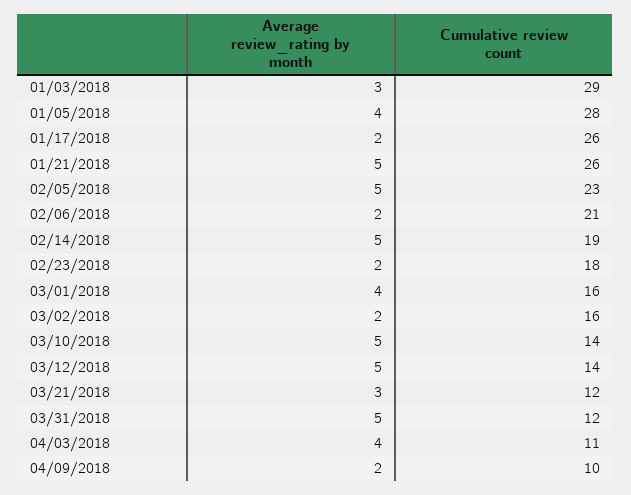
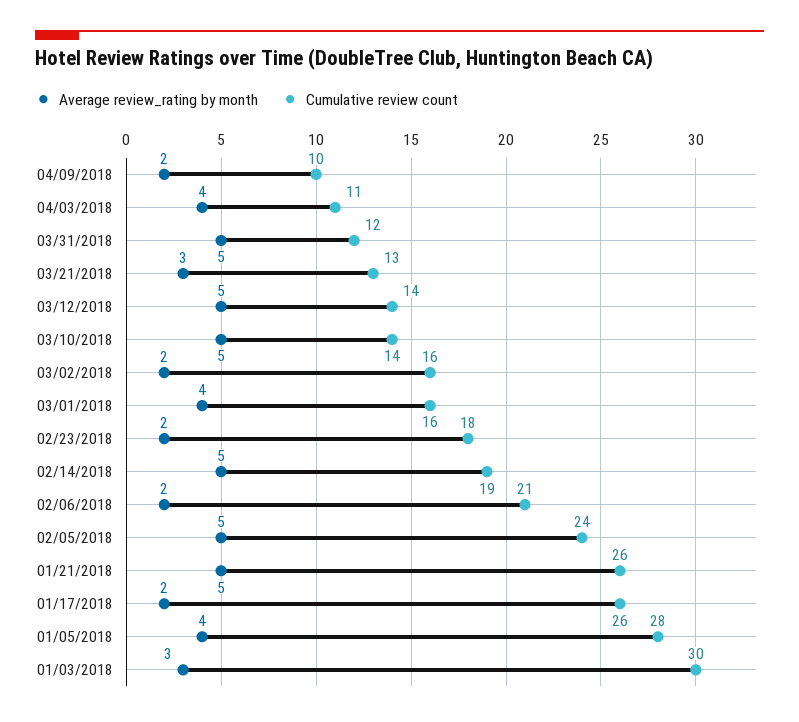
  {
    "Average review_rating by month": {
      "01/03/2018": 3,
      "01/05/2018": 4,
      "01/17/2018": 2,
      "01/21/2018": 5,
      "02/05/2018": 5,
      "02/06/2018": 2,
      "02/14/2018": 5,
      "02/23/2018": 2,
      "03/01/2018": 4,
      "03/02/2018": 2,
      "03/10/2018": 5,
      "03/12/2018": 5,
      "03/21/2018": 3,
      "03/31/2018": 5,
      "04/03/2018": 4,
      "04/09/2018": 2
    },
    "Cumulative review count": {
-     "01/03/2018": 29,
+     "01/03/2018": 30,
      "01/05/2018": 28,
      "01/17/2018": 26,
      "01/21/2018": 26,
-     "02/05/2018": 23,
+     "02/05/2018": 24,
      "02/06/2018": 21,
      "02/14/2018": 19,
      "02/23/2018": 18,
      "03/01/2018": 16,
      "03/02/2018": 16,
      "03/10/2018": 14,
      "03/12/2018": 14,
-     "03/21/2018": 12,
+     "03/21/2018": 13,
      "03/31/2018": 12,
      "04/03/2018": 11,
      "04/09/2018": 10
    }
  }

